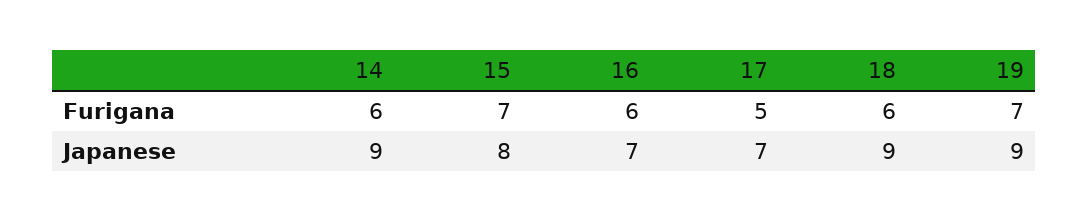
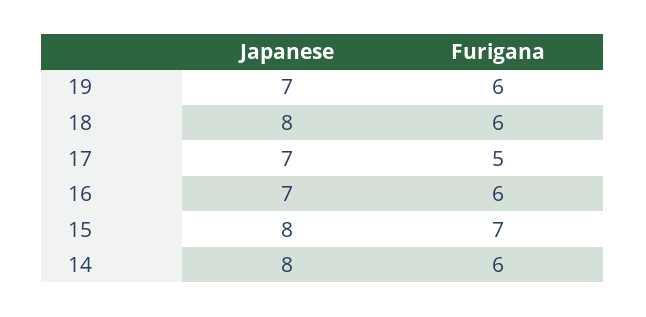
  {
    "14": {
      "Furigana": 6,
-     "Japanese": 9
+     "Japanese": 8
    },
    "15": {
      "Furigana": 7,
      "Japanese": 8
    },
    "16": {
      "Furigana": 6,
      "Japanese": 7
    },
    "17": {
      "Furigana": 5,
      "Japanese": 7
    },
    "18": {
      "Furigana": 6,
-     "Japanese": 9
+     "Japanese": 8
    },
    "19": {
-     "Furigana": 7,
+     "Furigana": 6,
-     "Japanese": 9
+     "Japanese": 7
    }
  }

